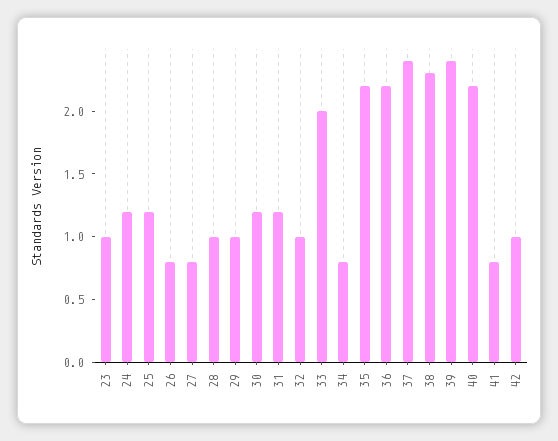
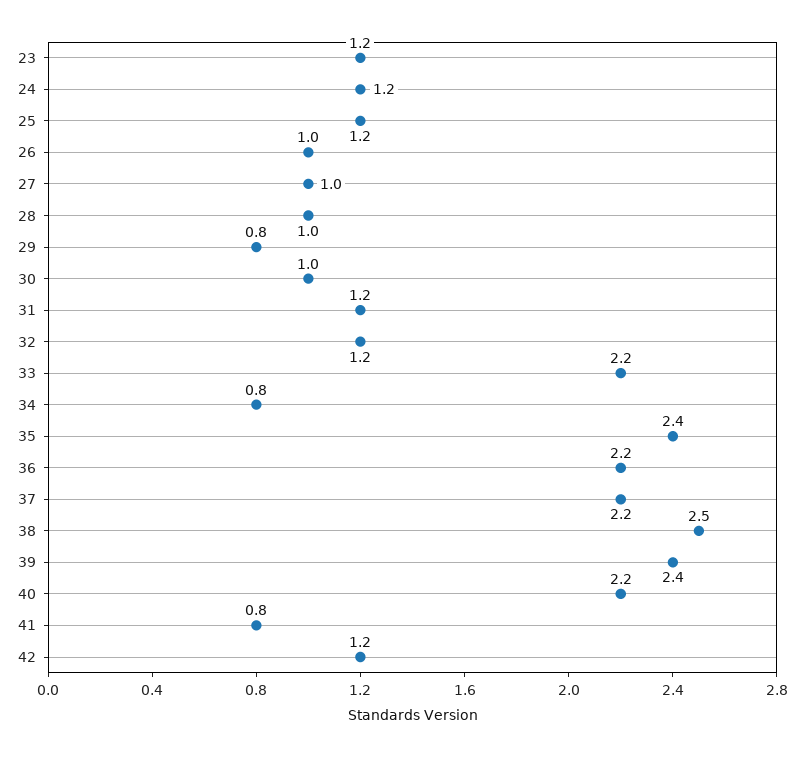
  {
-   "23": 1,
+   "23": 1.2,
    "24": 1.2,
    "25": 1.2,
-   "26": 0.8,
+   "26": 1,
-   "27": 0.8,
+   "27": 1,
    "28": 1,
-   "29": 1,
+   "29": 0.8,
-   "30": 1.2,
+   "30": 1,
    "31": 1.2,
-   "32": 1,
+   "32": 1.2,
-   "33": 2,
+   "33": 2.2,
    "34": 0.8,
-   "35": 2.2,
+   "35": 2.4,
    "36": 2.2,
-   "37": 2.4,
+   "37": 2.2,
-   "38": 2.3,
+   "38": 2.5,
    "39": 2.4,
    "40": 2.2,
    "41": 0.8,
-   "42": 1
+   "42": 1.2
  }

